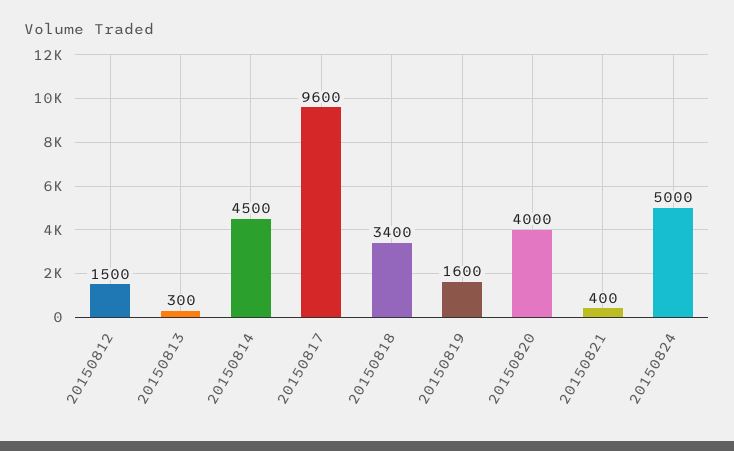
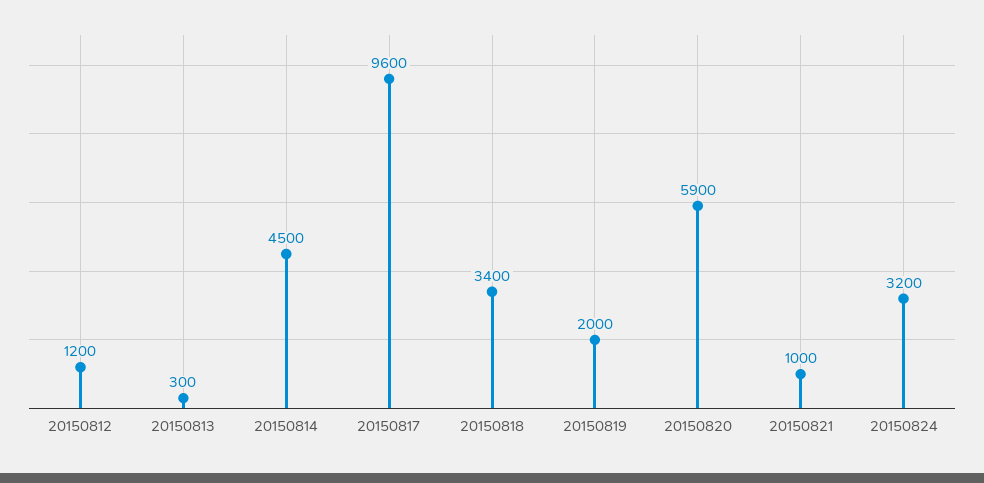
  {
-   "20150812": 1500,
+   "20150812": 1200,
    "20150813": 300,
    "20150814": 4500,
    "20150817": 9600,
    "20150818": 3400,
-   "20150819": 1600,
+   "20150819": 2000,
-   "20150820": 4000,
+   "20150820": 5900,
-   "20150821": 400,
+   "20150821": 1000,
-   "20150824": 5000
+   "20150824": 3200
  }

